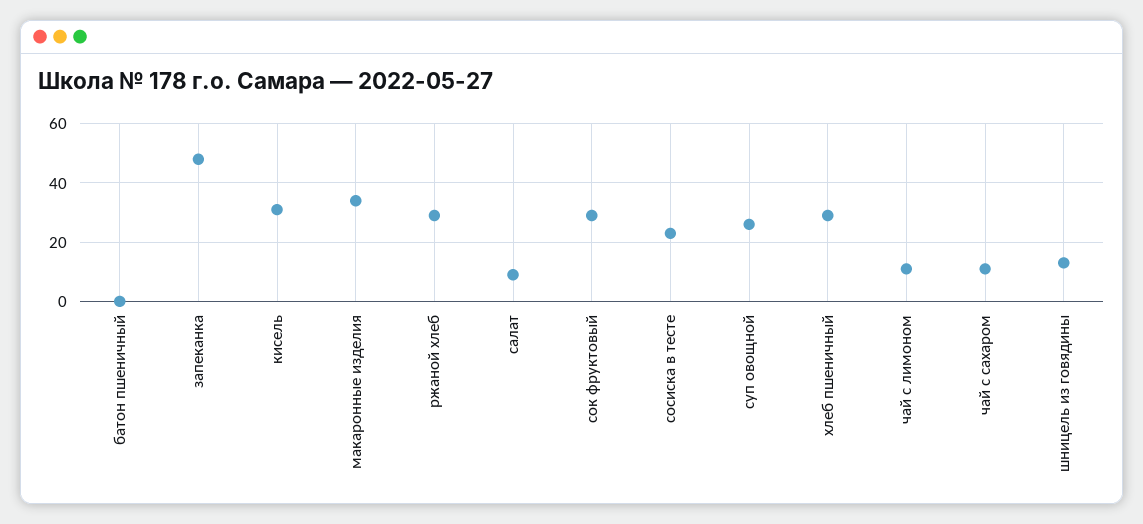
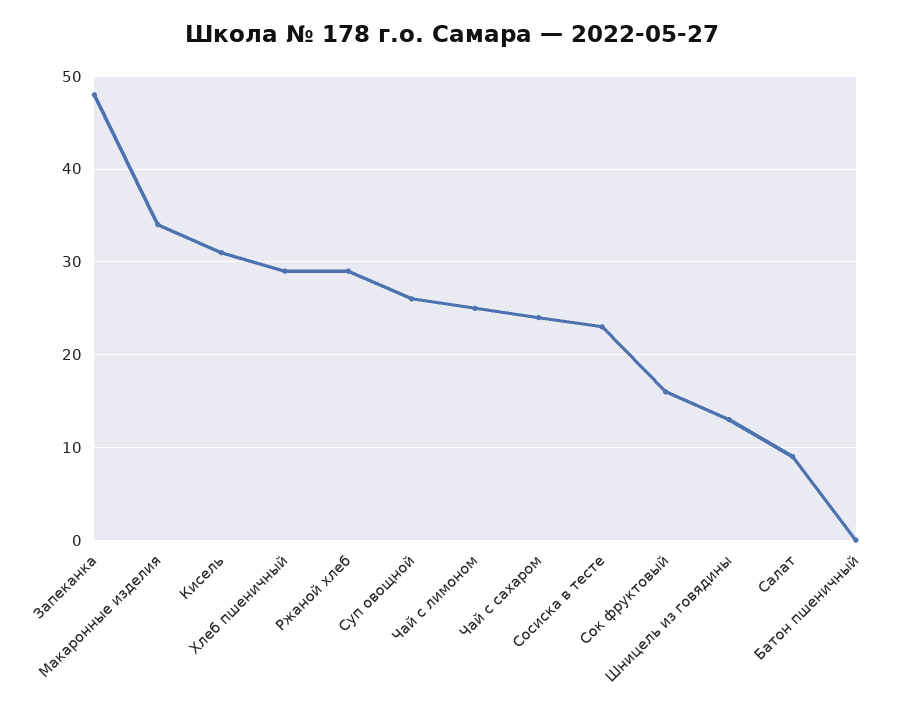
  {
    "батон пшеничный": 0,
    "запеканка": 48,
    "кисель": 31,
    "макаронные изделия": 34,
    "ржаной хлеб": 29,
    "салат": 9,
-   "сок фруктовый": 30,
+   "сок фруктовый": 16,
    "сосиска в тесте": 23,
    "суп овощной": 26,
    "хлеб пшеничный": 29,
-   "чай с лимоном": 10,
+   "чай с лимоном": 25,
-   "чай с сахаром": 10,
+   "чай с сахаром": 24,
    "шницель из говядины": 13
  }

